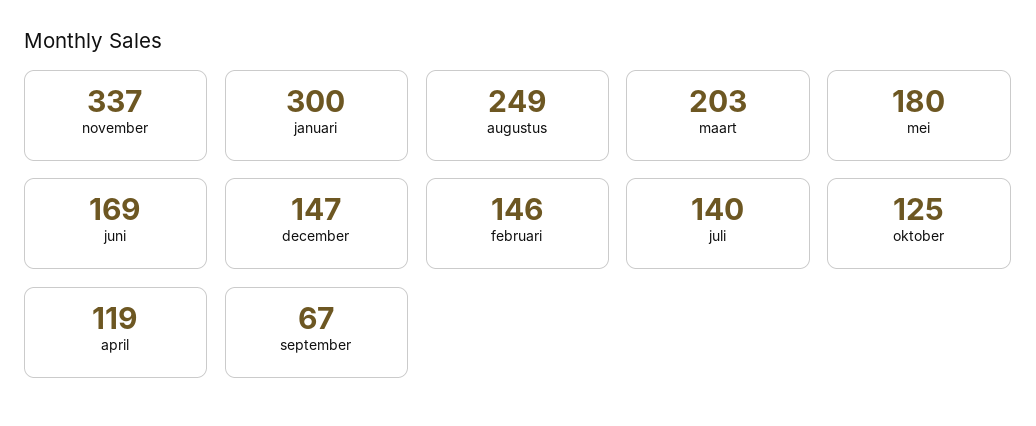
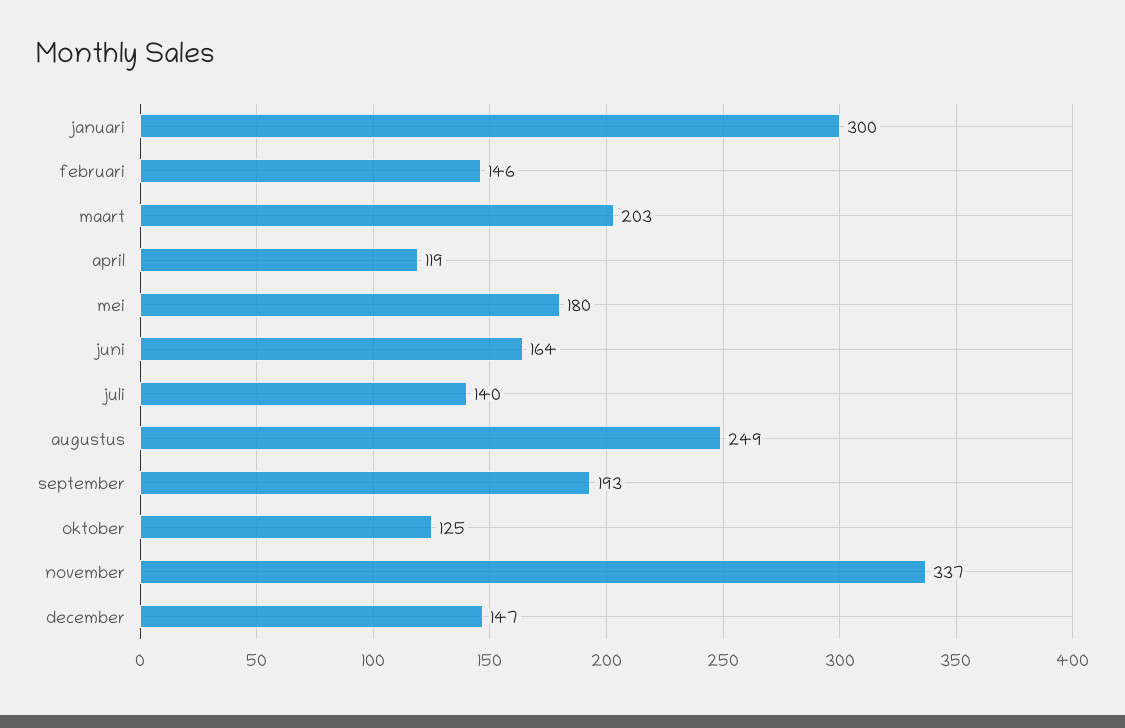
  {
    "november": 337,
    "januari": 300,
    "augustus": 249,
    "maart": 203,
    "mei": 180,
-   "juni": 169,
+   "juni": 164,
    "december": 147,
    "februari": 146,
    "juli": 140,
    "oktober": 125,
    "april": 119,
-   "september": 67
+   "september": 193
  }

